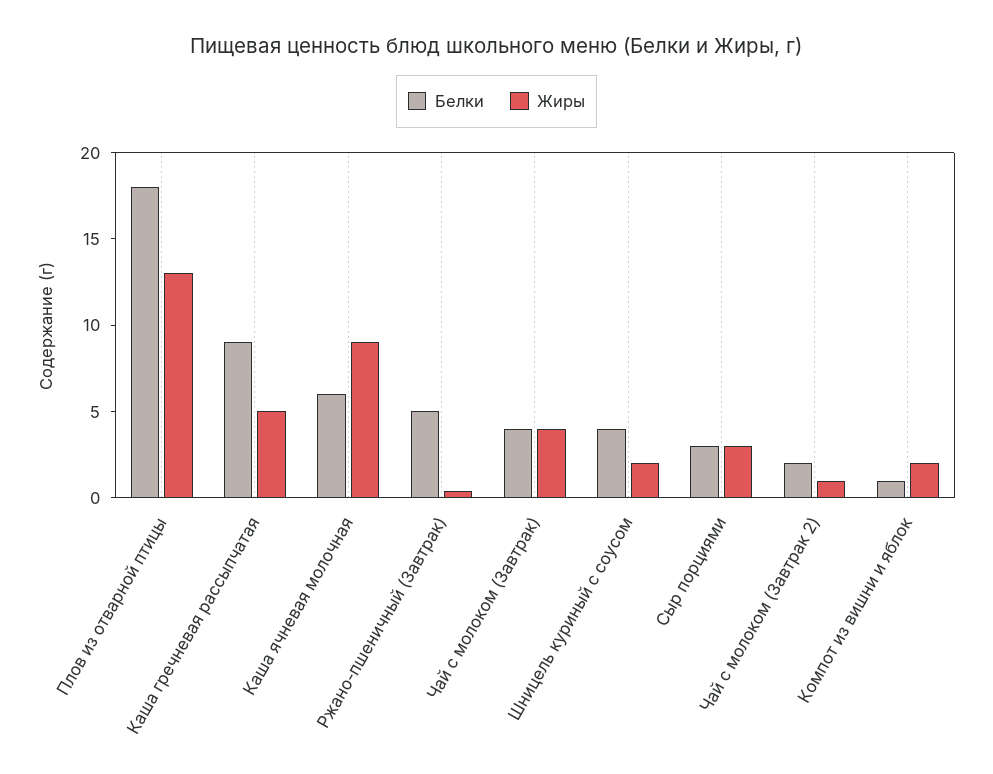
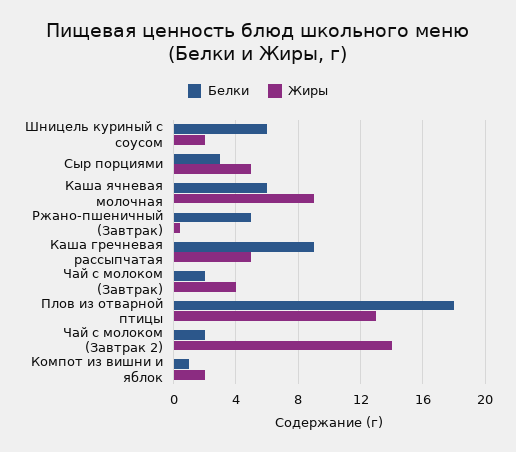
  {
    "Белки": {
      "Плов из отварной птицы": 18,
      "Каша гречневая рассыпчатая": 9,
      "Каша ячневая молочная": 6,
      "Ржано-пшеничный (Завтрак)": 5,
-     "Чай с молоком (Завтрак)": 4,
+     "Чай с молоком (Завтрак)": 2,
-     "Шницель куриный с соусом": 4,
+     "Шницель куриный с соусом": 6,
      "Сыр порциями": 3,
      "Чай с молоком (Завтрак 2)": 2,
      "Компот из вишни и яблок": 1
    },
    "Жиры": {
      "Плов из отварной птицы": 13,
      "Каша гречневая рассыпчатая": 5,
      "Каша ячневая молочная": 9,
      "Ржано-пшеничный (Завтрак)": 0.5,
      "Чай с молоком (Завтрак)": 4,
      "Шницель куриный с соусом": 2,
-     "Сыр порциями": 3,
+     "Сыр порциями": 5,
-     "Чай с молоком (Завтрак 2)": 1,
+     "Чай с молоком (Завтрак 2)": 14,
      "Компот из вишни и яблок": 2
    }
  }

